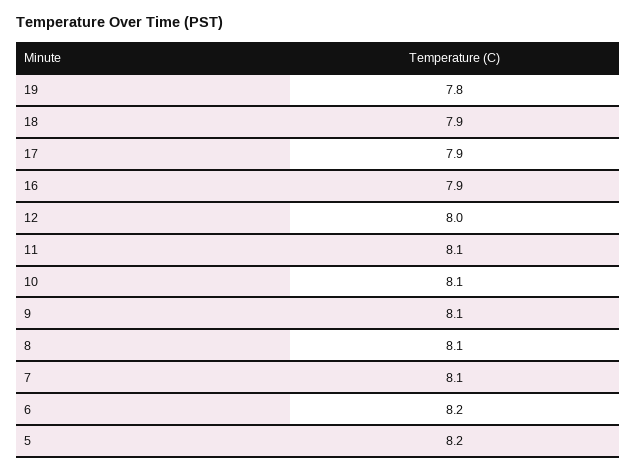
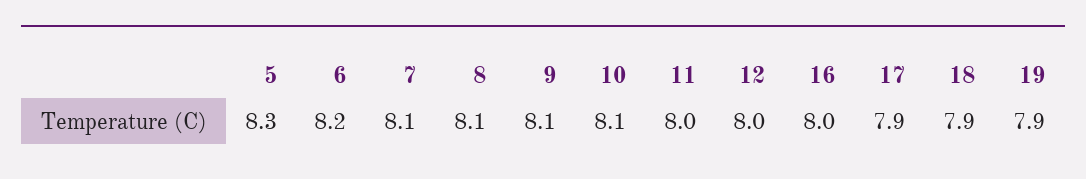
  {
-   "19": 7.8,
+   "19": 7.9,
    "18": 7.9,
    "17": 7.9,
-   "16": 7.9,
+   "16": 8,
    "12": 8,
-   "11": 8.1,
+   "11": 8,
    "10": 8.1,
    "9": 8.1,
    "8": 8.1,
    "7": 8.1,
    "6": 8.2,
-   "5": 8.2
+   "5": 8.3
  }

